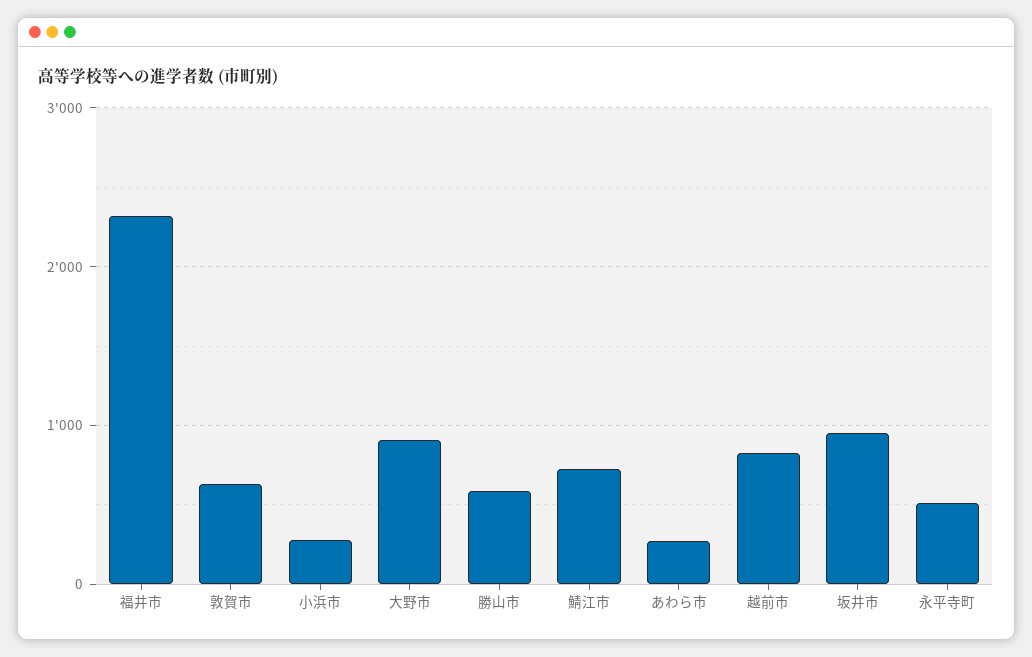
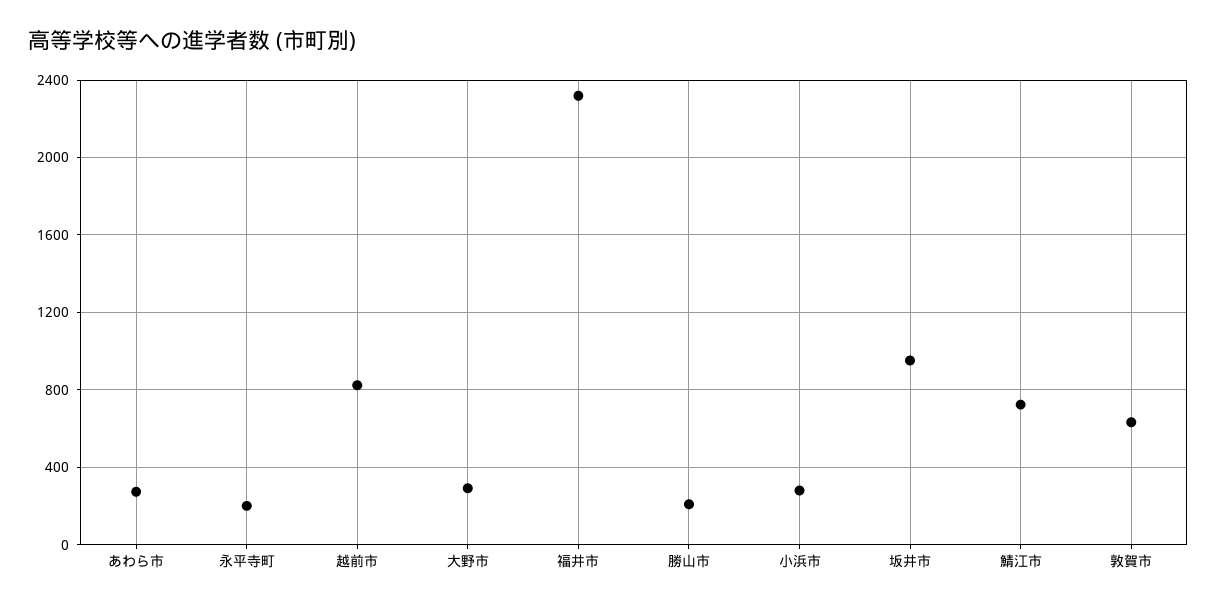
  {
    "福井市": 2300,
    "敦賀市": 650,
    "小浜市": 300,
-   "大野市": 900,
+   "大野市": 300,
-   "勝山市": 600,
+   "勝山市": 200,
    "鯖江市": 700,
    "あわら市": 250,
    "越前市": 800,
    "坂井市": 950,
-   "永平寺町": 500
+   "永平寺町": 200
  }

